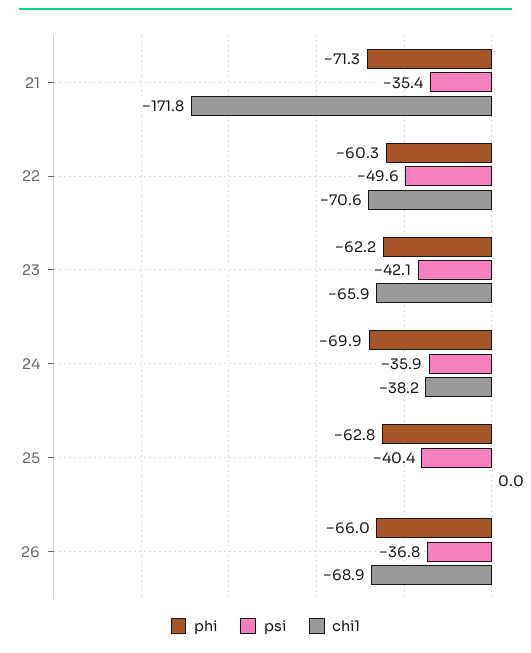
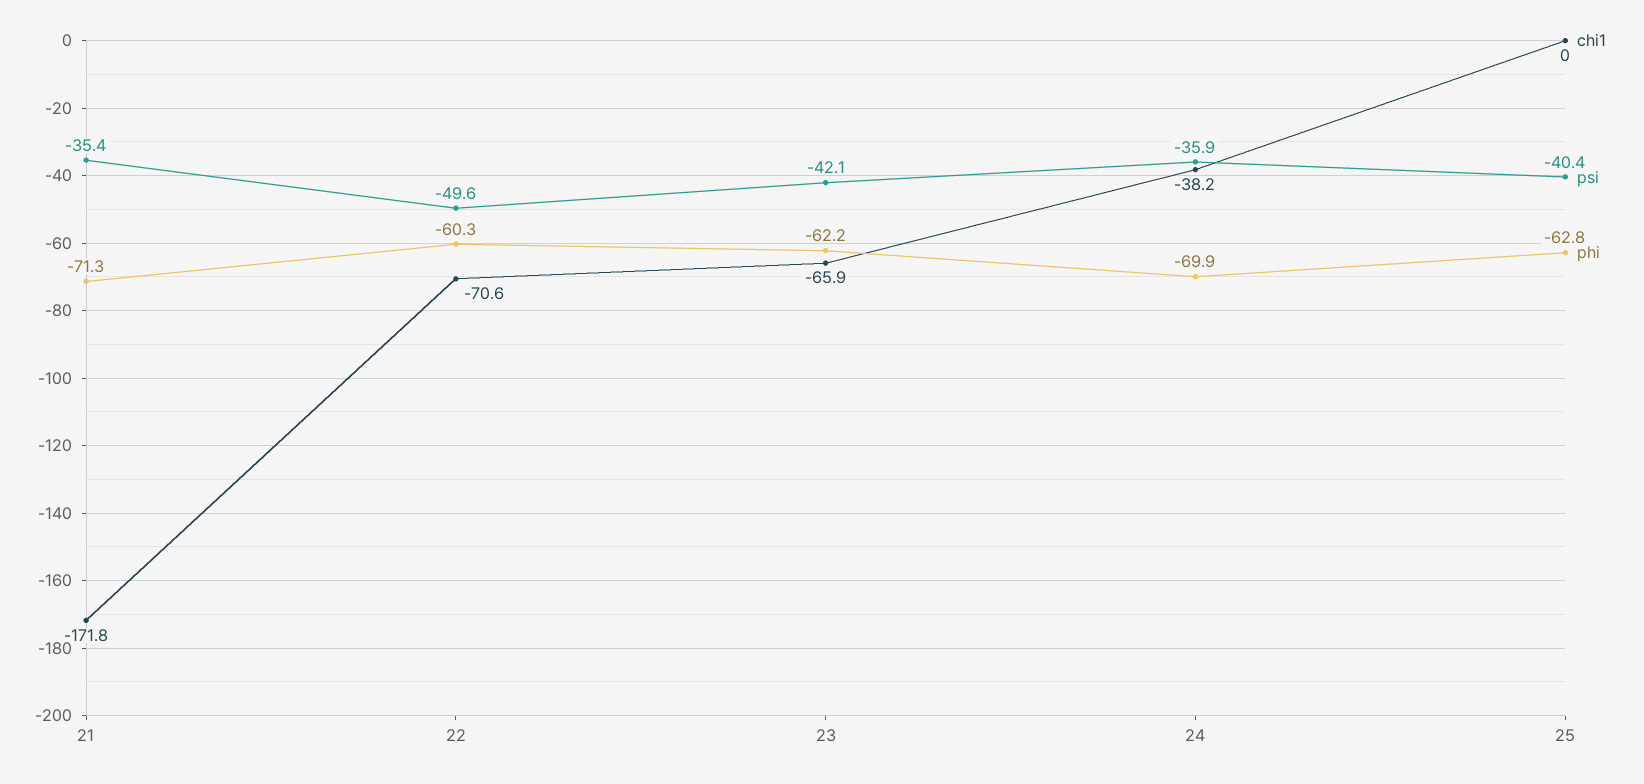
  {
    "phi": {
      "21": -71.3,
      "22": -60.3,
      "23": -62.2,
      "24": -69.9,
-     "25": -62.8,
+     "25": -62.8
-     "26": -66
    },
    "psi": {
      "21": -35.4,
      "22": -49.6,
      "23": -42.1,
      "24": -35.9,
-     "25": -40.4,
+     "25": -40.4
-     "26": -36.8
    },
    "chi1": {
      "21": -171.8,
      "22": -70.6,
      "23": -65.9,
      "24": -38.2,
-     "25": 0,
+     "25": 0
-     "26": -68.9
    }
  }

